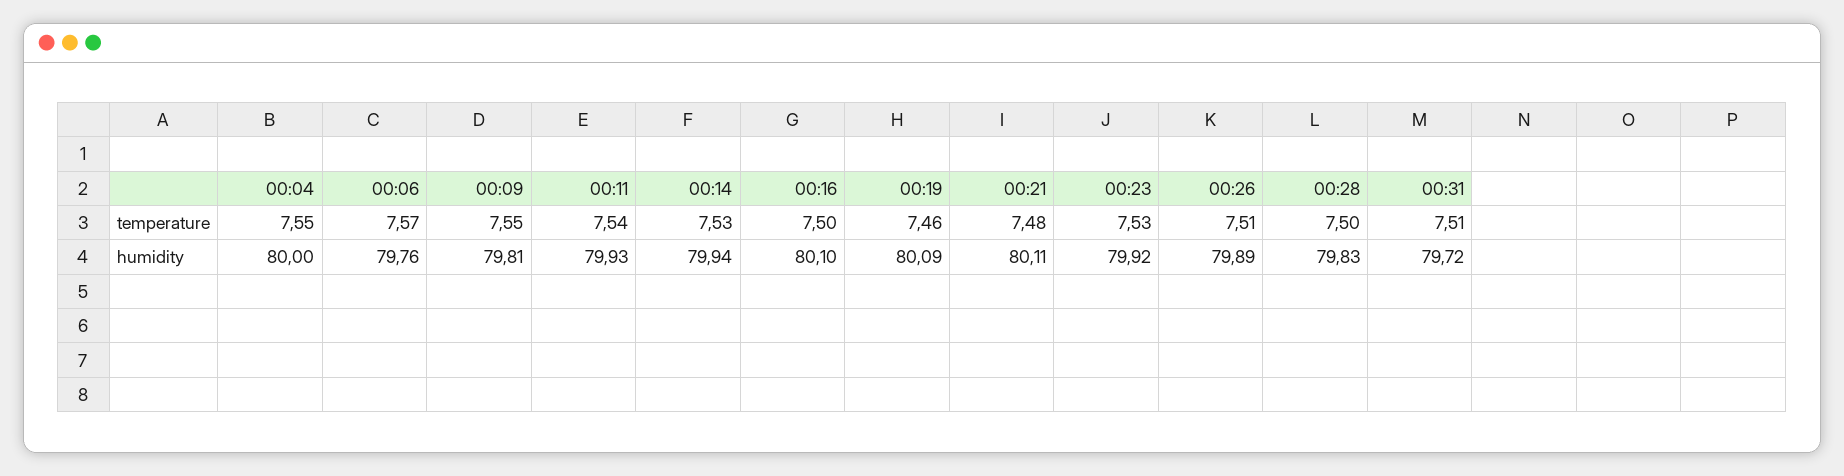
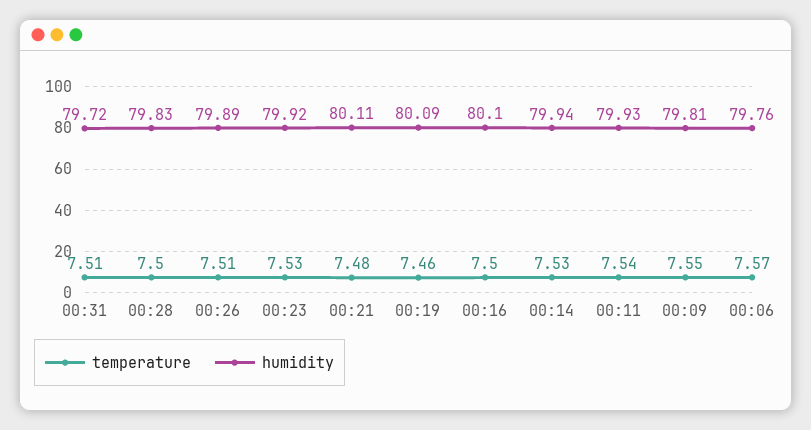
  {
    "temperature": {
-     "00:04": 7.55,
      "00:06": 7.57,
      "00:09": 7.55,
      "00:11": 7.54,
      "00:14": 7.53,
      "00:16": 7.5,
      "00:19": 7.46,
      "00:21": 7.48,
      "00:23": 7.53,
      "00:26": 7.51,
      "00:28": 7.5,
      "00:31": 7.51
    },
    "humidity": {
-     "00:04": 80,
      "00:06": 79.76,
      "00:09": 79.81,
      "00:11": 79.93,
      "00:14": 79.94,
      "00:16": 80.1,
      "00:19": 80.09,
      "00:21": 80.11,
      "00:23": 79.92,
      "00:26": 79.89,
      "00:28": 79.83,
      "00:31": 79.72
    }
  }

